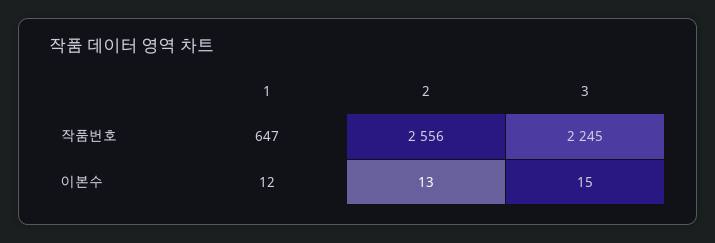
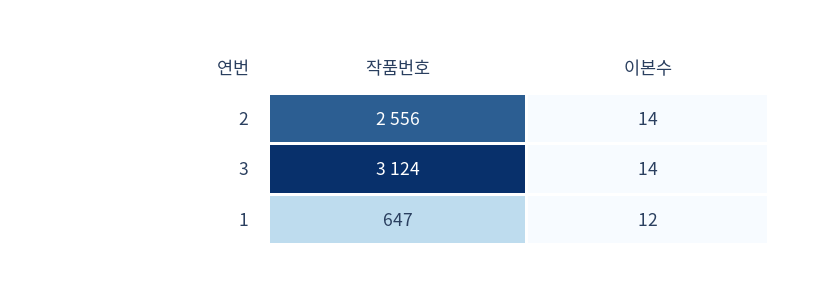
  {
    "1": {
      "작품번호": 647,
      "이본수": 12
    },
    "2": {
      "작품번호": 2556,
-     "이본수": 13
+     "이본수": 14
    },
    "3": {
-     "작품번호": 2245,
+     "작품번호": 3124,
-     "이본수": 15
+     "이본수": 14
    }
  }

